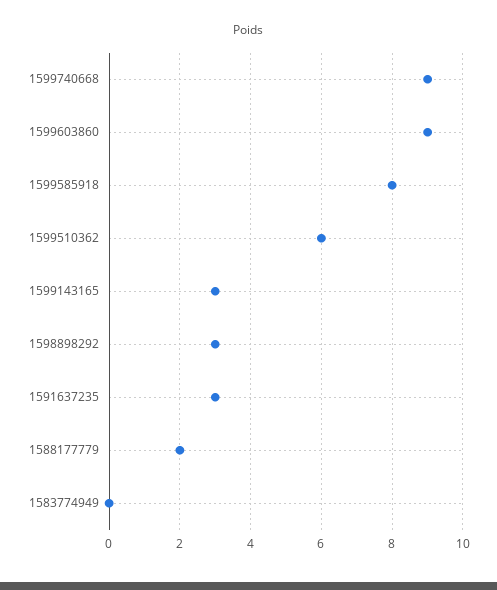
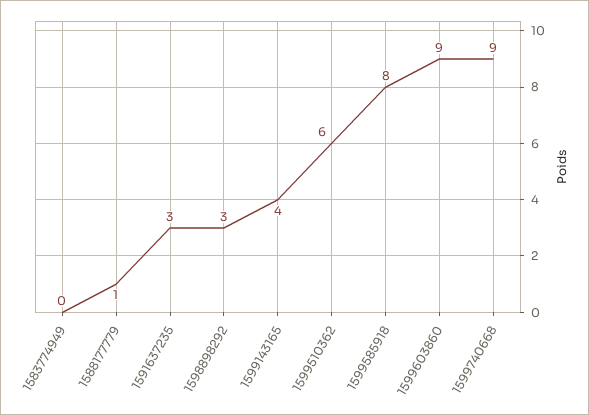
  {
    "1599740668": 9,
    "1599603860": 9,
    "1599585918": 8,
    "1599510362": 6,
-   "1599143165": 3,
+   "1599143165": 4,
    "1598898292": 3,
    "1591637235": 3,
-   "1588177779": 2,
+   "1588177779": 1,
    "1583774949": 0
  }

